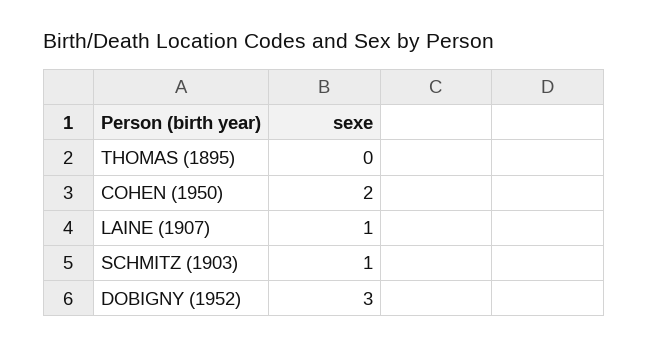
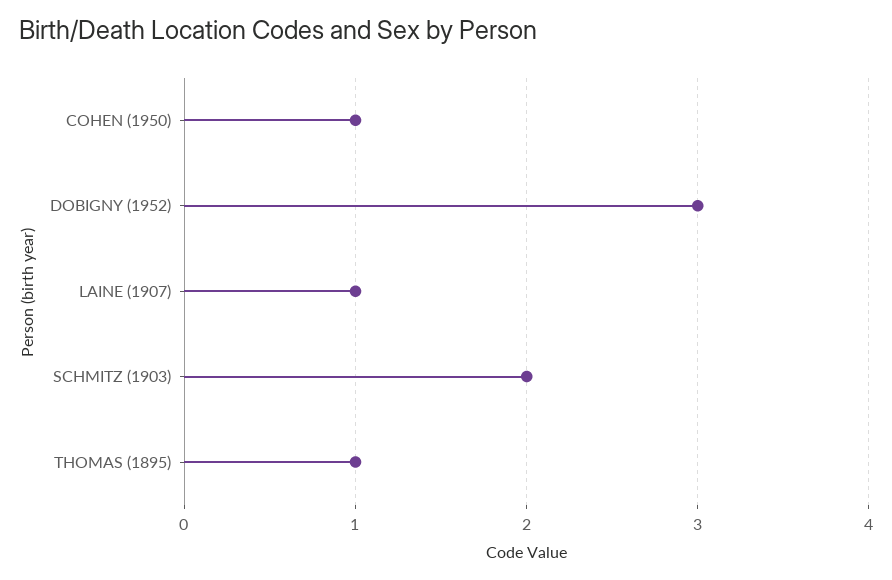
  {
-   "THOMAS (1895)": 0,
+   "THOMAS (1895)": 1,
-   "COHEN (1950)": 2,
+   "COHEN (1950)": 1,
    "LAINE (1907)": 1,
-   "SCHMITZ (1903)": 1,
+   "SCHMITZ (1903)": 2,
    "DOBIGNY (1952)": 3
  }

